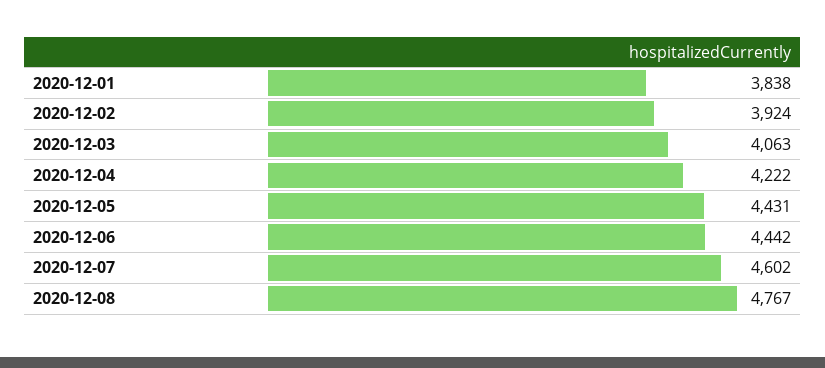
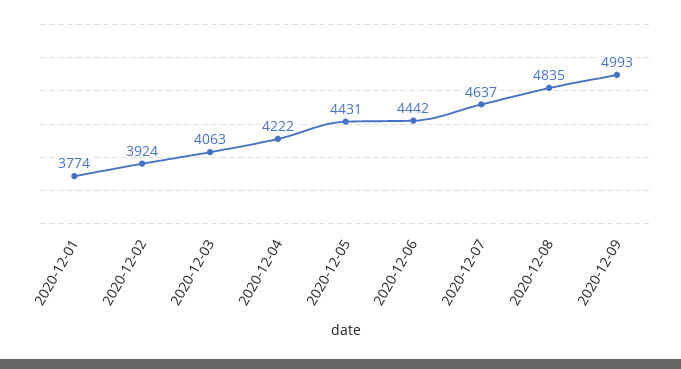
  {
-   "2020-12-01": 3838,
+   "2020-12-01": 3774,
    "2020-12-02": 3924,
    "2020-12-03": 4063,
    "2020-12-04": 4222,
    "2020-12-05": 4431,
    "2020-12-06": 4442,
-   "2020-12-07": 4602,
+   "2020-12-07": 4637,
-   "2020-12-08": 4767
+   "2020-12-08": 4835,
+   "2020-12-09": 4993
  }

